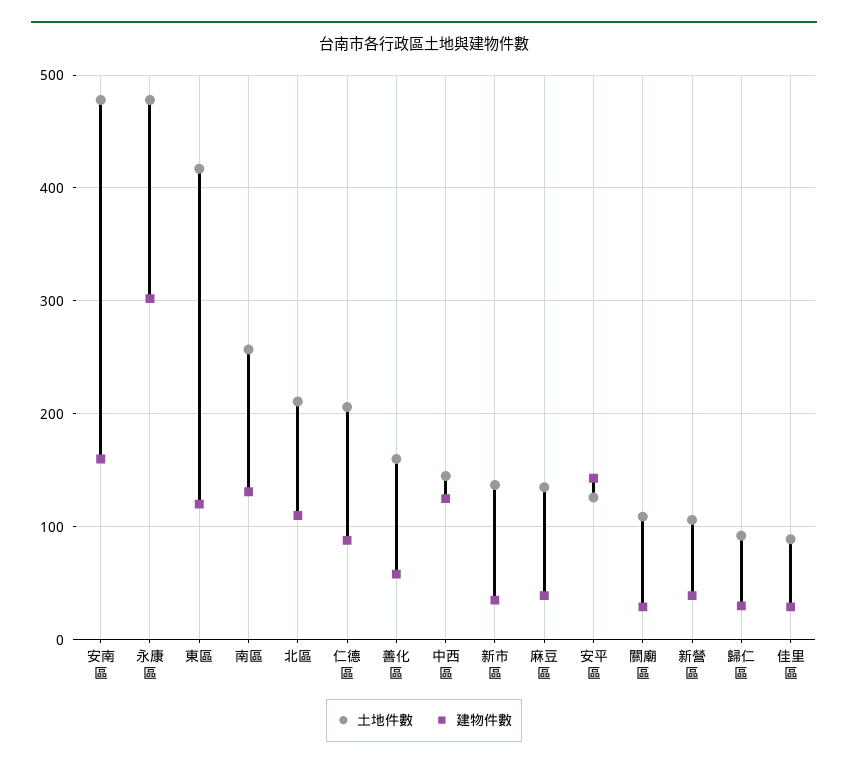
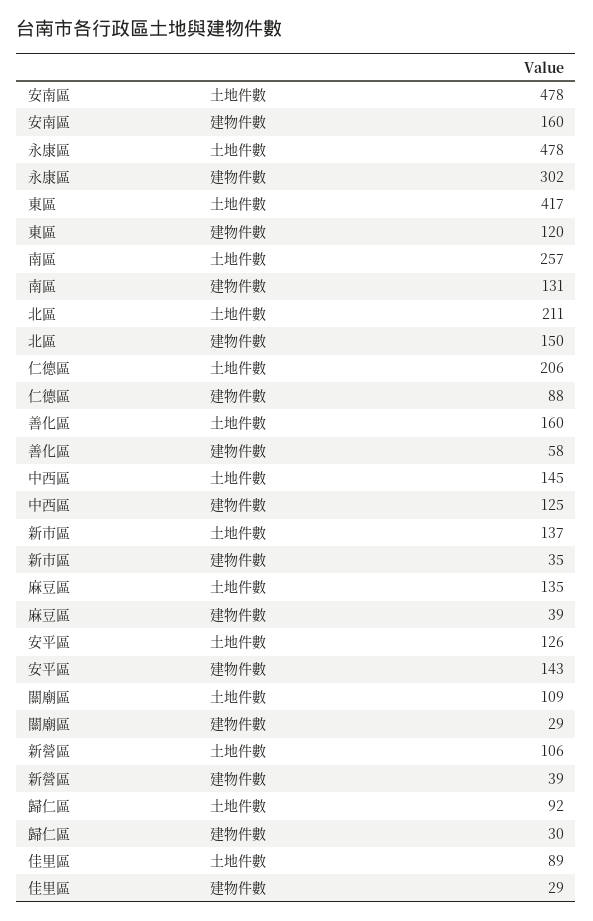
  {
    "土地件數": {
      "安南區": 478,
      "永康區": 478,
      "東區": 417,
      "南區": 257,
      "北區": 211,
      "仁德區": 206,
      "善化區": 160,
      "中西區": 145,
      "新市區": 137,
      "麻豆區": 135,
      "安平區": 126,
      "關廟區": 109,
      "新營區": 106,
      "歸仁區": 92,
      "佳里區": 89
    },
    "建物件數": {
      "安南區": 160,
      "永康區": 302,
      "東區": 120,
      "南區": 131,
-     "北區": 110,
+     "北區": 150,
      "仁德區": 88,
      "善化區": 58,
      "中西區": 125,
      "新市區": 35,
      "麻豆區": 39,
      "安平區": 143,
      "關廟區": 29,
      "新營區": 39,
      "歸仁區": 30,
      "佳里區": 29
    }
  }

